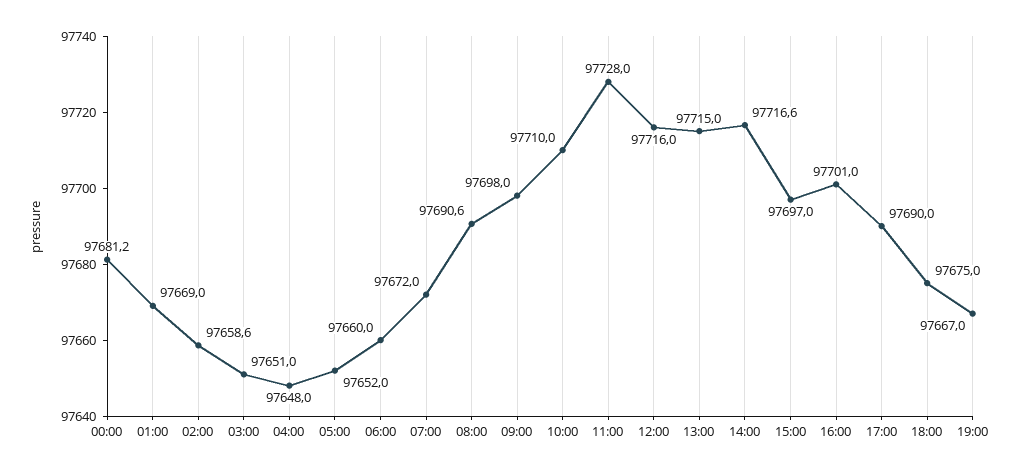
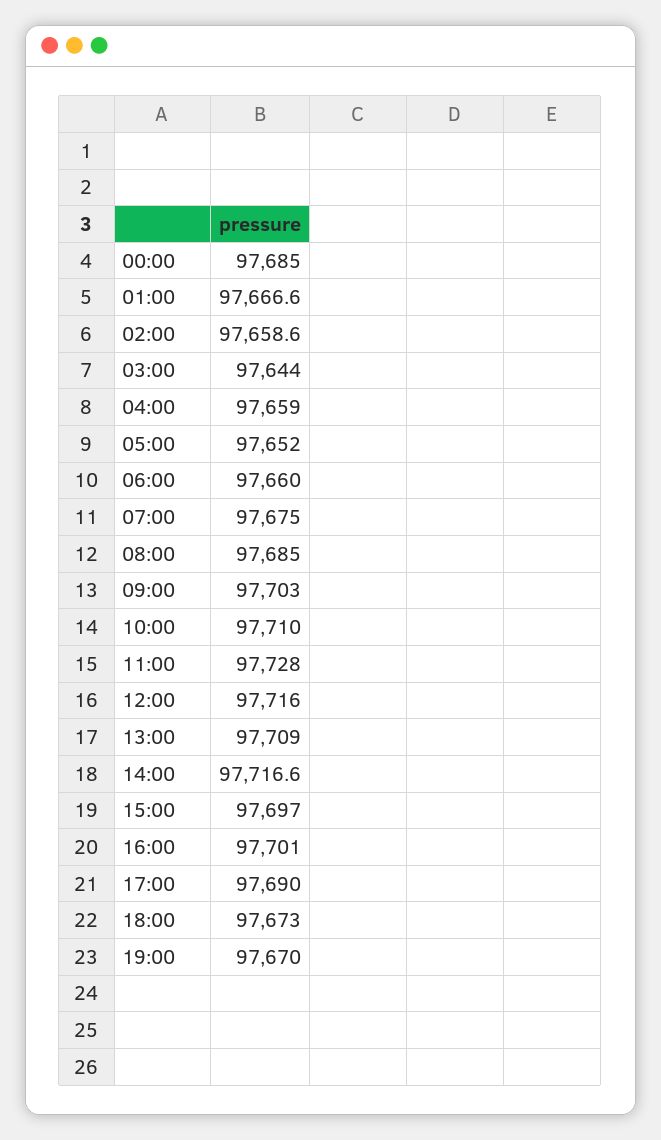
  {
-   "00:00": 97681.2,
+   "00:00": 97685,
-   "01:00": 97669,
+   "01:00": 97666.6,
    "02:00": 97658.6,
-   "03:00": 97651,
+   "03:00": 97644,
-   "04:00": 97648,
+   "04:00": 97659,
    "05:00": 97652,
    "06:00": 97660,
-   "07:00": 97672,
+   "07:00": 97675,
-   "08:00": 97690.6,
+   "08:00": 97685,
-   "09:00": 97698,
+   "09:00": 97703,
    "10:00": 97710,
    "11:00": 97728,
    "12:00": 97716,
-   "13:00": 97715,
+   "13:00": 97709,
    "14:00": 97716.6,
    "15:00": 97697,
    "16:00": 97701,
    "17:00": 97690,
-   "18:00": 97675,
+   "18:00": 97673,
-   "19:00": 97667
+   "19:00": 97670
  }

